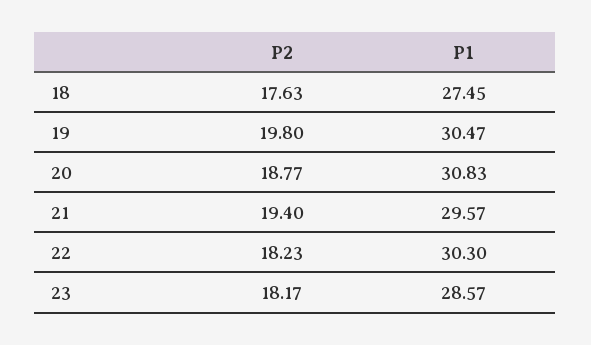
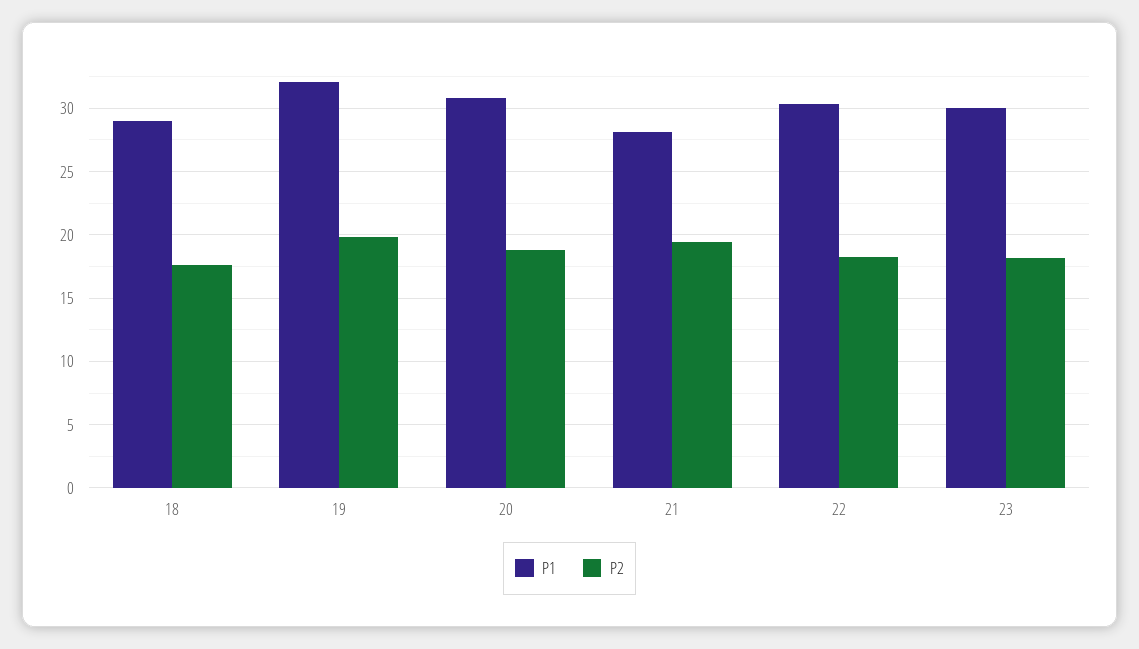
  {
    "P2": {
      "18": 17.63,
      "19": 19.8,
      "20": 18.77,
      "21": 19.4,
      "22": 18.23,
      "23": 18.17
    },
    "P1": {
-     "18": 27.45,
+     "18": 29,
-     "19": 30.47,
+     "19": 32,
      "20": 30.83,
-     "21": 29.57,
+     "21": 28,
      "22": 30.3,
-     "23": 28.57
+     "23": 30
    }
  }

